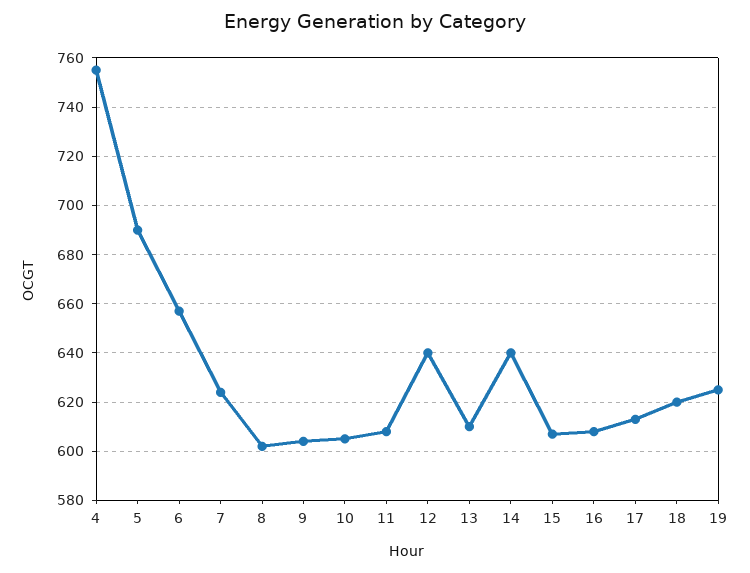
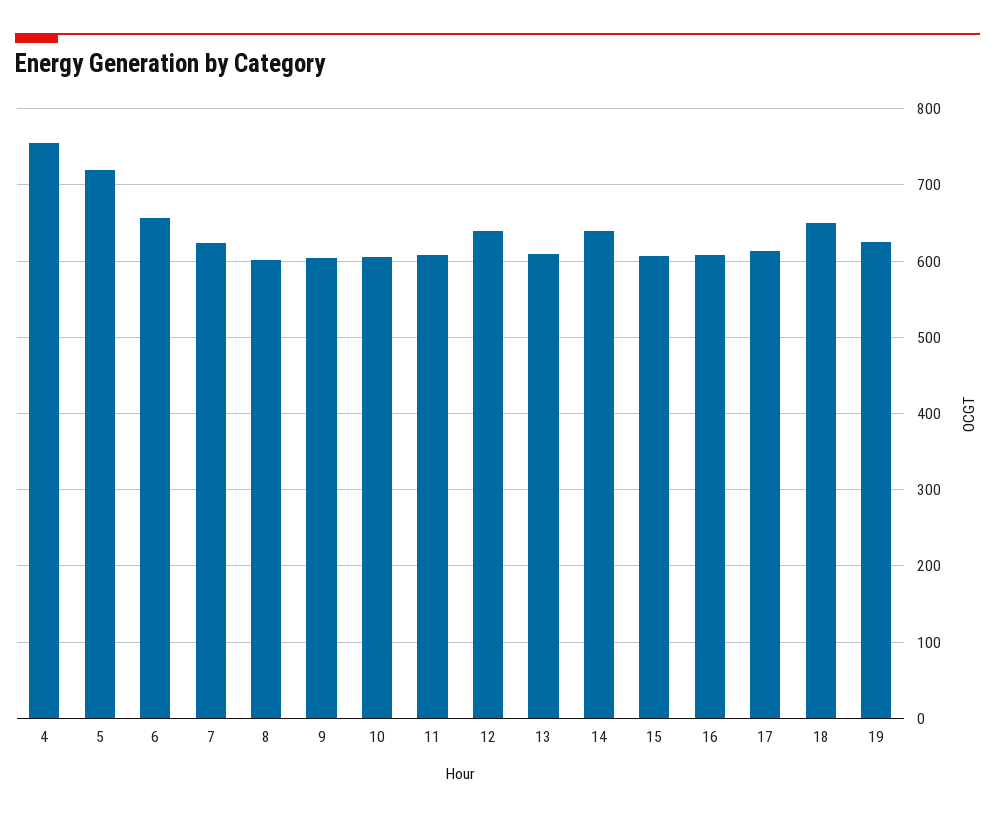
  {
    "4": 755,
-   "5": 690,
+   "5": 720,
    "6": 655,
    "7": 625,
    "8": 600,
    "9": 605,
    "10": 605,
    "11": 610,
    "12": 640,
    "13": 610,
    "14": 640,
    "15": 605,
    "16": 610,
    "17": 615,
-   "18": 620,
+   "18": 650,
    "19": 625
  }

